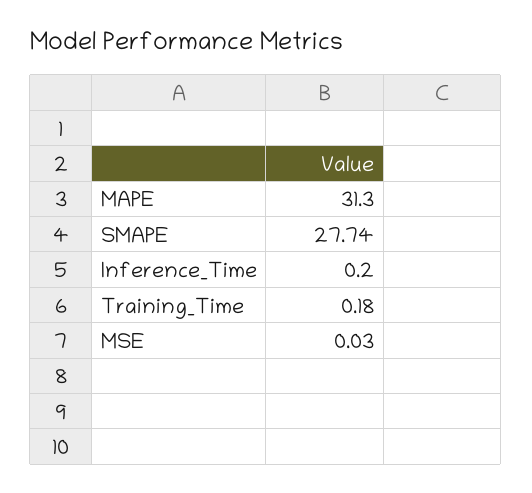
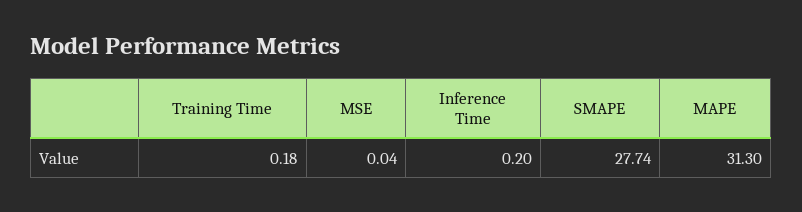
  {
    "MAPE": 31.3,
    "SMAPE": 27.74,
    "Inference_Time": 0.2,
    "Training_Time": 0.18,
-   "MSE": 0.03
+   "MSE": 0.04
  }

